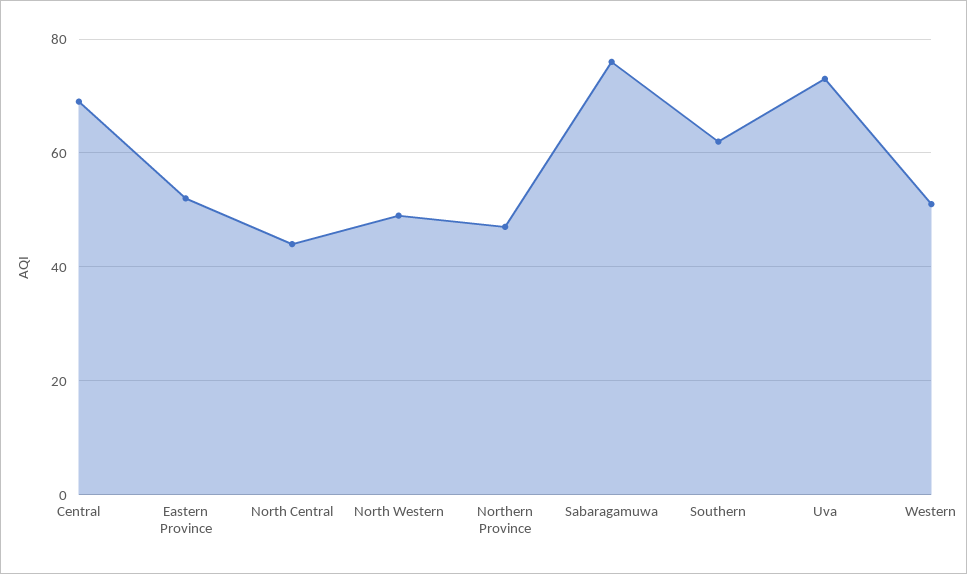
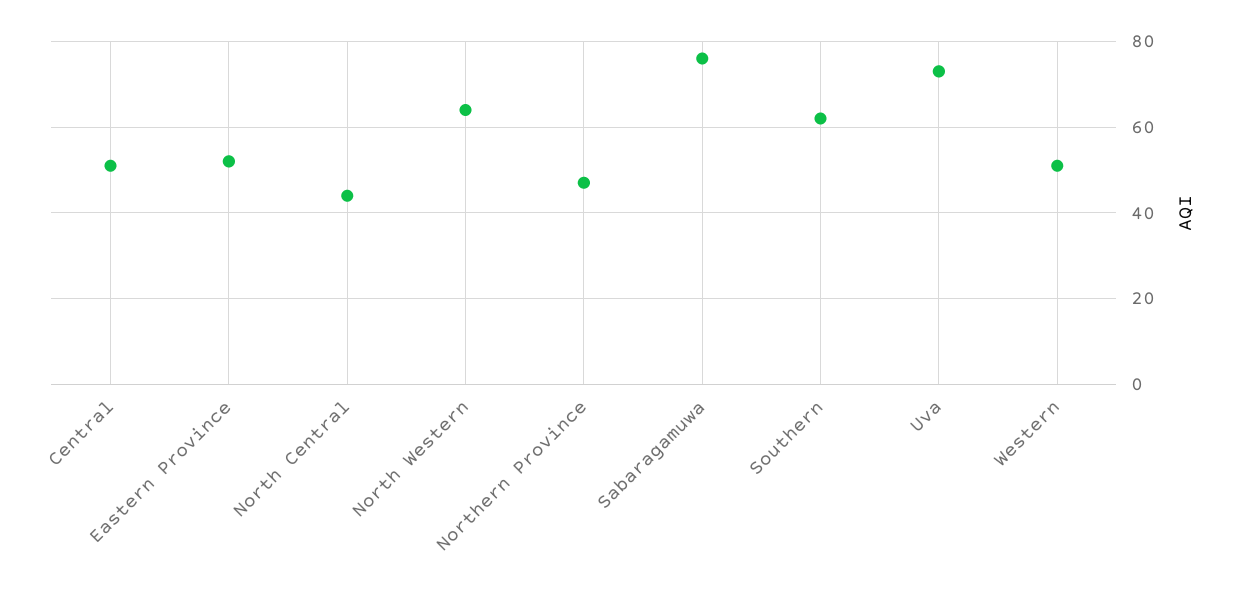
  {
-   "Central": 70,
+   "Central": 50,
    "Eastern Province": 50,
    "North Central": 45,
-   "North Western": 50,
+   "North Western": 65,
    "Northern Province": 45,
    "Sabaragamuwa": 75,
    "Southern": 60,
    "Uva": 75,
    "Western": 50
  }

